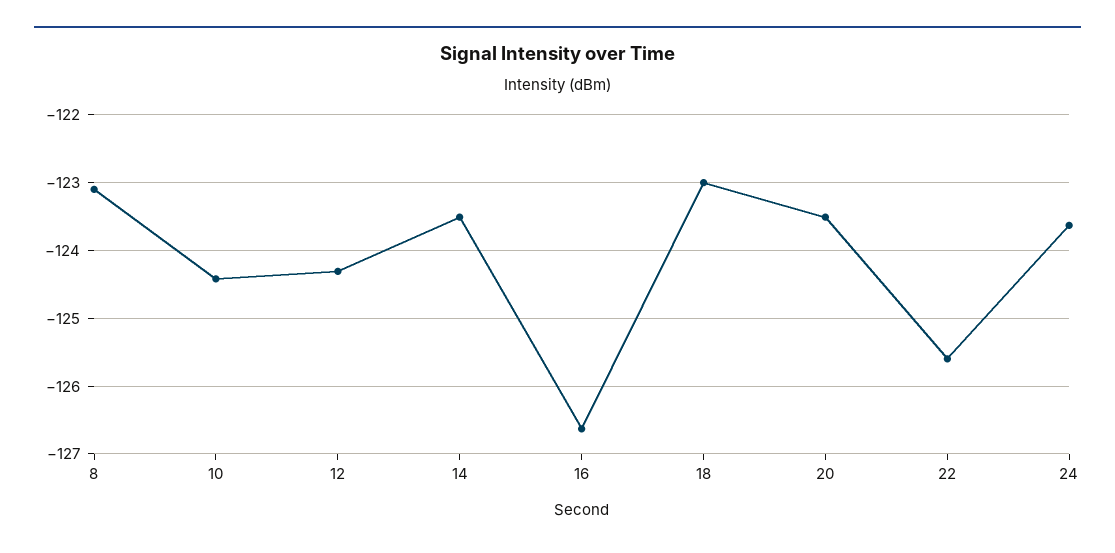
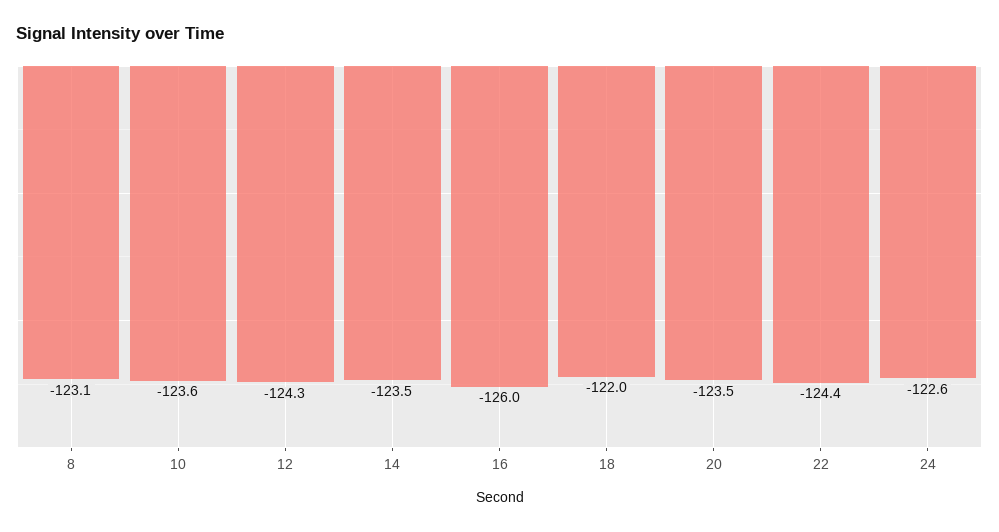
  {
    "8": -123.1,
-   "10": -124.4,
+   "10": -123.6,
    "12": -124.3,
    "14": -123.5,
-   "16": -126.6,
+   "16": -126,
-   "18": -123,
+   "18": -122,
    "20": -123.5,
-   "22": -125.6,
+   "22": -124.4,
-   "24": -123.6
+   "24": -122.6
  }

